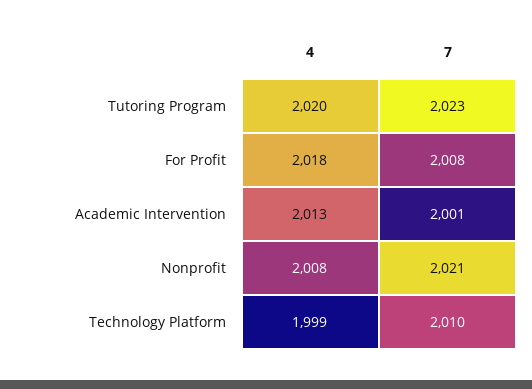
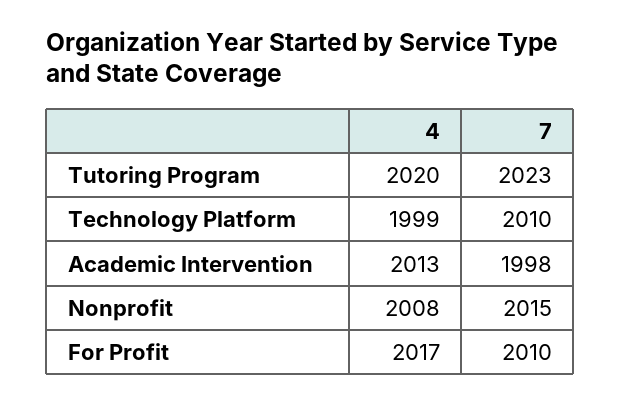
  {
    "4": {
      "Tutoring Program": 2020,
-     "For Profit": 2018,
+     "For Profit": 2017,
      "Academic Intervention": 2013,
      "Nonprofit": 2008,
      "Technology Platform": 1999
    },
    "7": {
      "Tutoring Program": 2023,
-     "For Profit": 2008,
+     "For Profit": 2010,
-     "Academic Intervention": 2001,
+     "Academic Intervention": 1998,
-     "Nonprofit": 2021,
+     "Nonprofit": 2015,
      "Technology Platform": 2010
    }
  }

